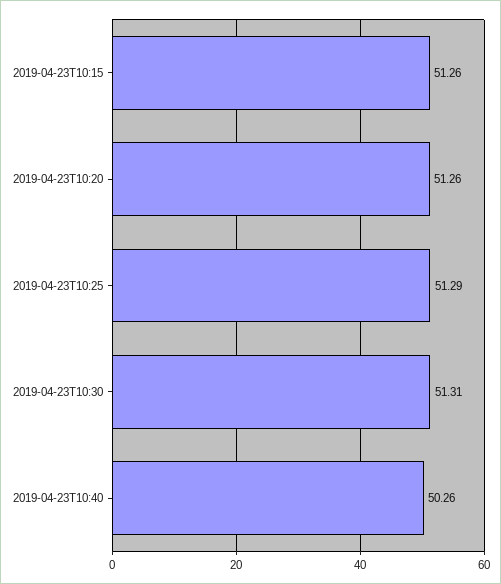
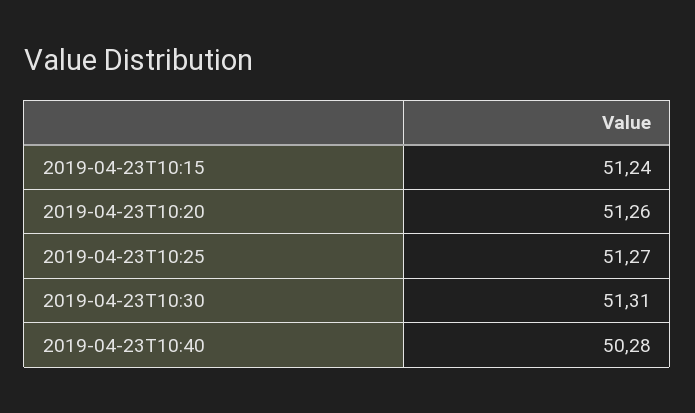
  {
-   "2019-04-23T10:15": 51.26,
+   "2019-04-23T10:15": 51.24,
    "2019-04-23T10:20": 51.26,
-   "2019-04-23T10:25": 51.29,
+   "2019-04-23T10:25": 51.27,
    "2019-04-23T10:30": 51.31,
-   "2019-04-23T10:40": 50.26
+   "2019-04-23T10:40": 50.28
  }

